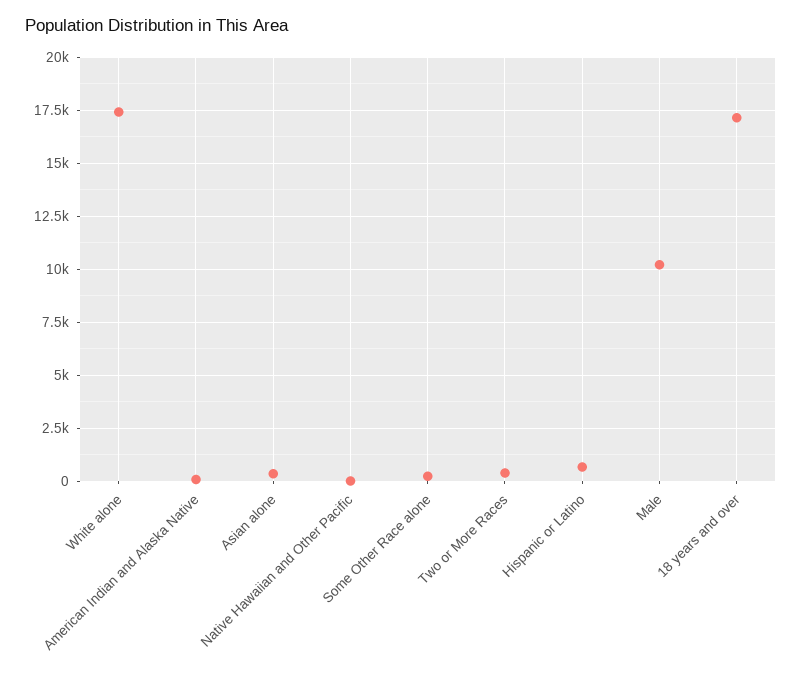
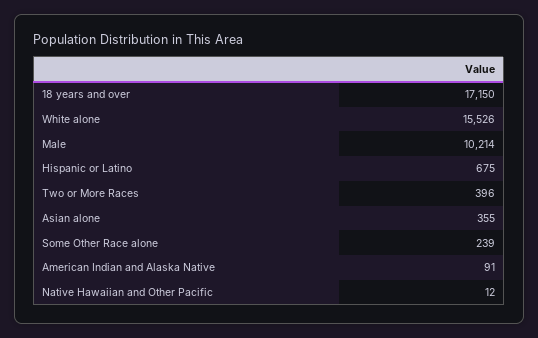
  {
-   "White alone": 17500,
+   "White alone": 15526,
    "American Indian and Alaska Native": 91,
    "Asian alone": 355,
    "Native Hawaiian and Other Pacific": 12,
    "Some Other Race alone": 239,
    "Two or More Races": 396,
    "Hispanic or Latino": 675,
    "Male": 10214,
    "18 years and over": 17150
  }

